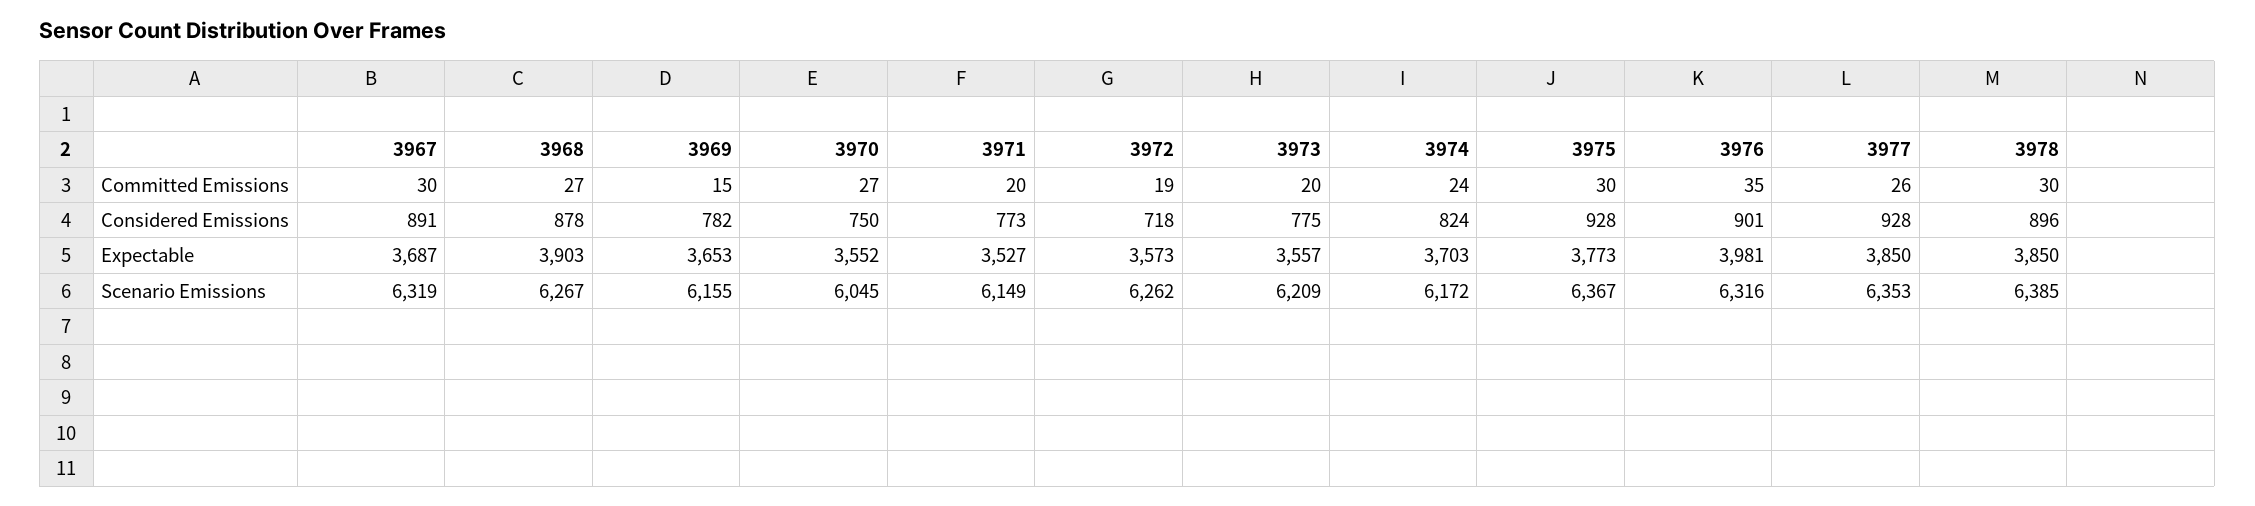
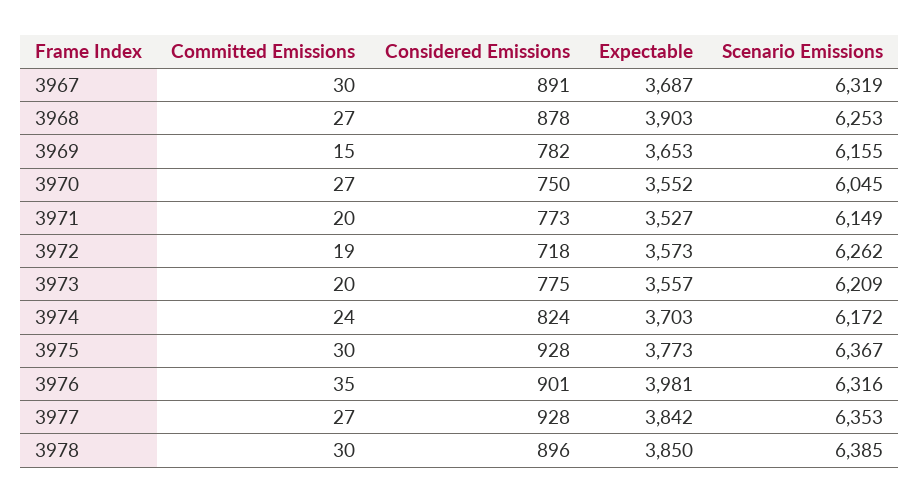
  {
    "3967": {
      "Committed Emissions": 30,
      "Considered Emissions": 891,
      "Expectable": 3687,
      "Scenario Emissions": 6319
    },
    "3968": {
      "Committed Emissions": 27,
      "Considered Emissions": 878,
      "Expectable": 3903,
-     "Scenario Emissions": 6267
+     "Scenario Emissions": 6253
    },
    "3969": {
      "Committed Emissions": 15,
      "Considered Emissions": 782,
      "Expectable": 3653,
      "Scenario Emissions": 6155
    },
    "3970": {
      "Committed Emissions": 27,
      "Considered Emissions": 750,
      "Expectable": 3552,
      "Scenario Emissions": 6045
    },
    "3971": {
      "Committed Emissions": 20,
      "Considered Emissions": 773,
      "Expectable": 3527,
      "Scenario Emissions": 6149
    },
    "3972": {
      "Committed Emissions": 19,
      "Considered Emissions": 718,
      "Expectable": 3573,
      "Scenario Emissions": 6262
    },
    "3973": {
      "Committed Emissions": 20,
      "Considered Emissions": 775,
      "Expectable": 3557,
      "Scenario Emissions": 6209
    },
    "3974": {
      "Committed Emissions": 24,
      "Considered Emissions": 824,
      "Expectable": 3703,
      "Scenario Emissions": 6172
    },
    "3975": {
      "Committed Emissions": 30,
      "Considered Emissions": 928,
      "Expectable": 3773,
      "Scenario Emissions": 6367
    },
    "3976": {
      "Committed Emissions": 35,
      "Considered Emissions": 901,
      "Expectable": 3981,
      "Scenario Emissions": 6316
    },
    "3977": {
-     "Committed Emissions": 26,
+     "Committed Emissions": 27,
      "Considered Emissions": 928,
-     "Expectable": 3850,
+     "Expectable": 3842,
      "Scenario Emissions": 6353
    },
    "3978": {
      "Committed Emissions": 30,
      "Considered Emissions": 896,
      "Expectable": 3850,
      "Scenario Emissions": 6385
    }
  }

